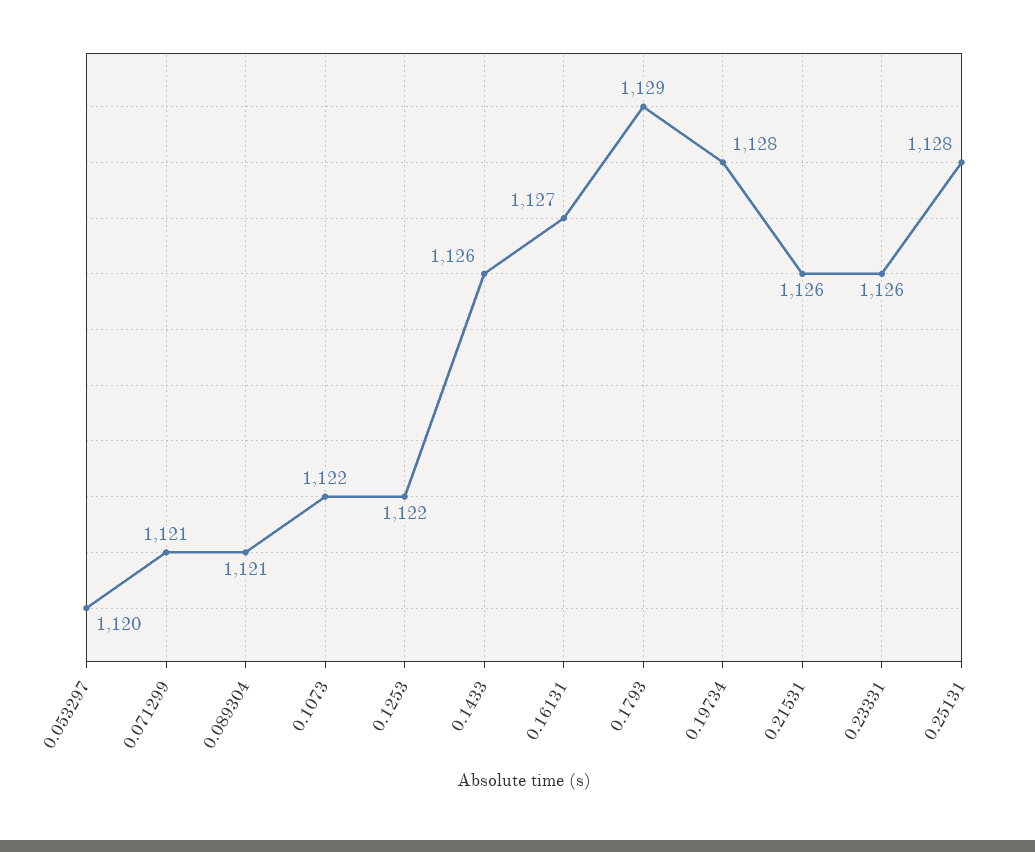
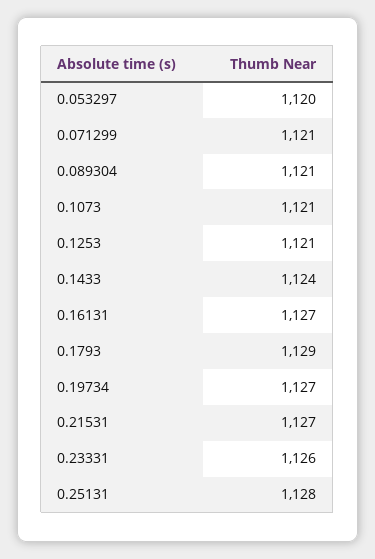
  {
    "0.053297": 1120,
    "0.071299": 1121,
    "0.089304": 1121,
-   "0.1073": 1122,
+   "0.1073": 1121,
-   "0.1253": 1122,
+   "0.1253": 1121,
-   "0.1433": 1126,
+   "0.1433": 1124,
    "0.16131": 1127,
    "0.1793": 1129,
-   "0.19734": 1128,
+   "0.19734": 1127,
-   "0.21531": 1126,
+   "0.21531": 1127,
    "0.23331": 1126,
    "0.25131": 1128
  }

